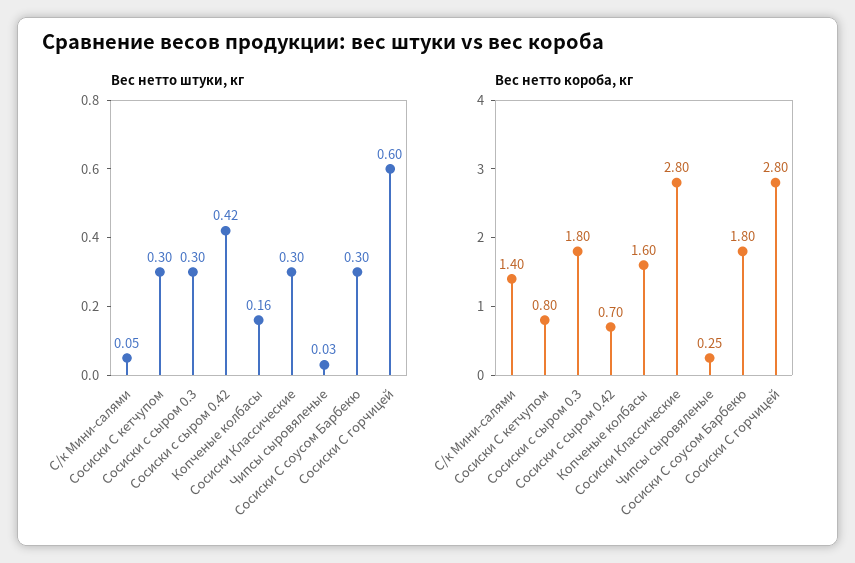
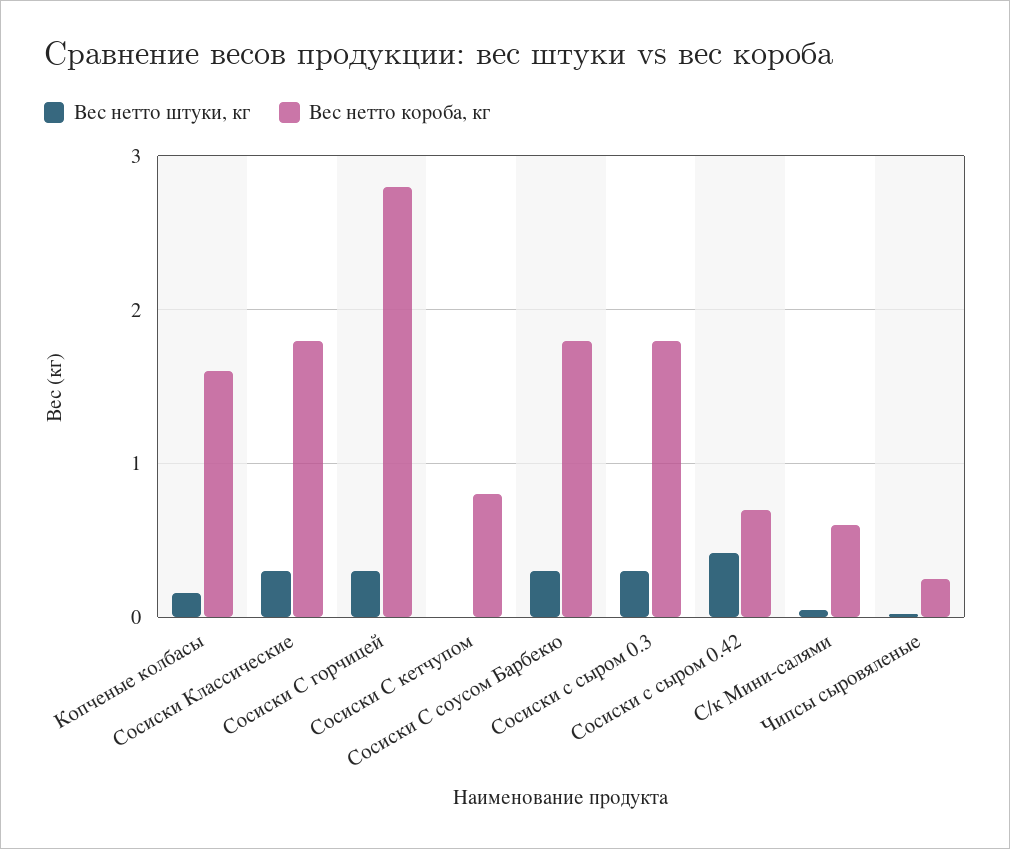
  {
    "Вес нетто штуки, кг": {
      "С/к Мини-салями": 0.05,
-     "Сосиски С кетчупом": 0.3,
+     "Сосиски С кетчупом": 0,
      "Сосиски с сыром 0.3": 0.3,
      "Сосиски с сыром 0.42": 0.42,
      "Копченые колбасы": 0.16,
      "Сосиски Классические": 0.3,
      "Чипсы сыровяленые": 0.03,
      "Сосиски С соусом Барбекю": 0.3,
-     "Сосиски С горчицей": 0.6
+     "Сосиски С горчицей": 0.3
    },
    "Вес нетто короба, кг": {
-     "С/к Мини-салями": 1.4,
+     "С/к Мини-салями": 0.6,
      "Сосиски С кетчупом": 0.8,
      "Сосиски с сыром 0.3": 1.8,
      "Сосиски с сыром 0.42": 0.7,
      "Копченые колбасы": 1.6,
-     "Сосиски Классические": 2.8,
+     "Сосиски Классические": 1.8,
      "Чипсы сыровяленые": 0.25,
      "Сосиски С соусом Барбекю": 1.8,
      "Сосиски С горчицей": 2.8
    }
  }

